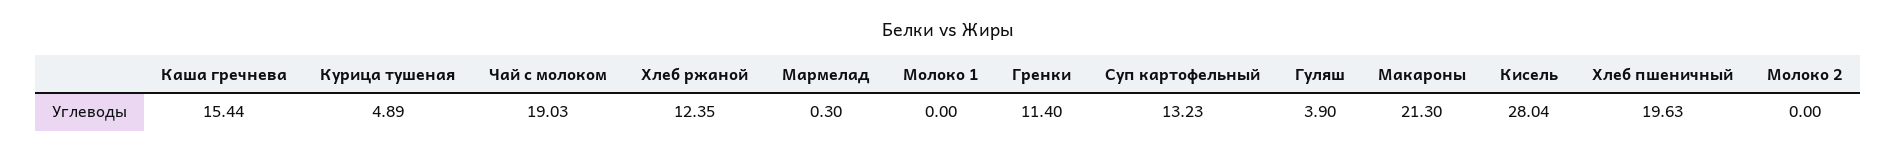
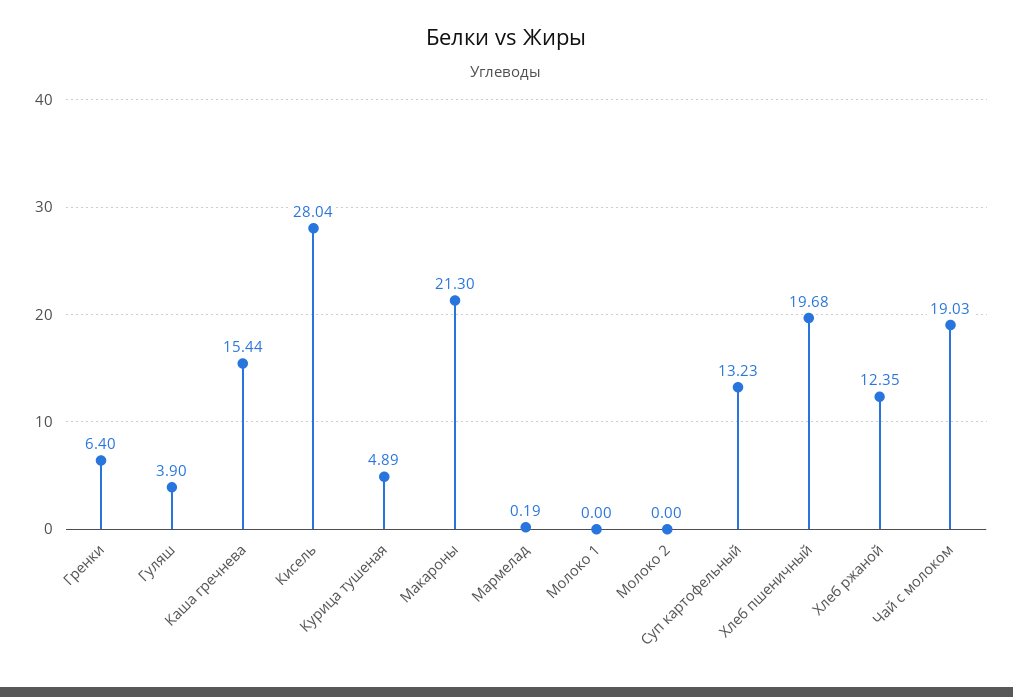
  {
    "Каша гречнева": 15.44,
    "Курица тушеная": 4.89,
    "Чай с молоком": 19.03,
    "Хлеб ржаной": 12.35,
-   "Мармелад": 0.3,
+   "Мармелад": 0.19,
    "Молоко 1": 0,
-   "Гренки": 11.4,
+   "Гренки": 6.4,
    "Суп картофельный": 13.23,
    "Гуляш": 3.9,
    "Макароны": 21.3,
    "Кисель": 28.04,
-   "Хлеб пшеничный": 19.63,
+   "Хлеб пшеничный": 19.68,
    "Молоко 2": 0
  }

